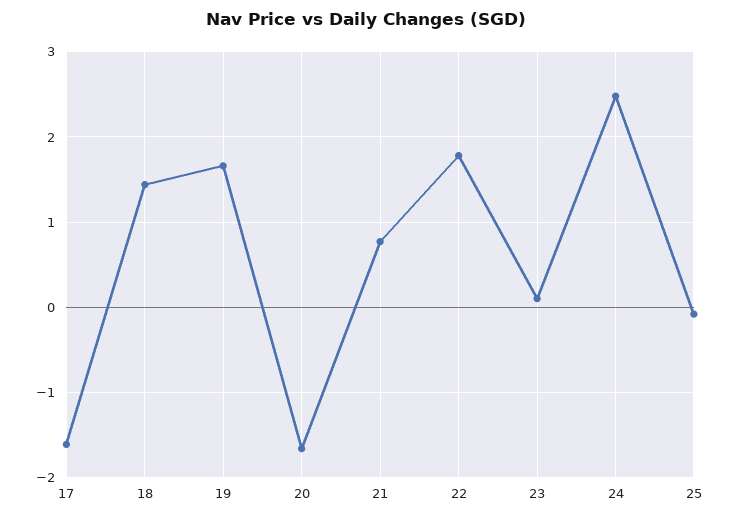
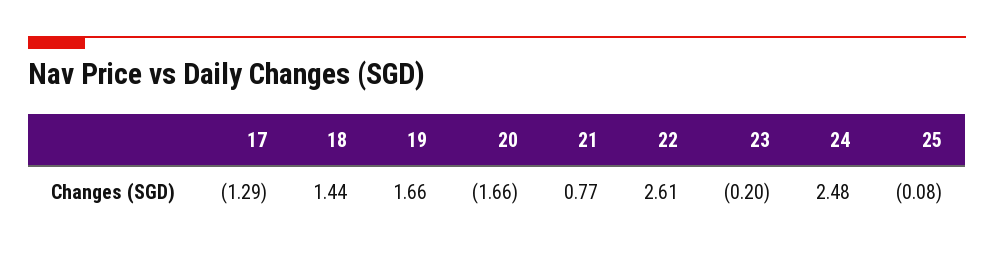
  {
-   "17": -1.6,
+   "17": -1.29,
    "18": 1.44,
    "19": 1.66,
    "20": -1.66,
    "21": 0.77,
-   "22": 1.8,
+   "22": 2.61,
-   "23": 0.1,
+   "23": -0.2,
    "24": 2.48,
    "25": -0.08
  }

